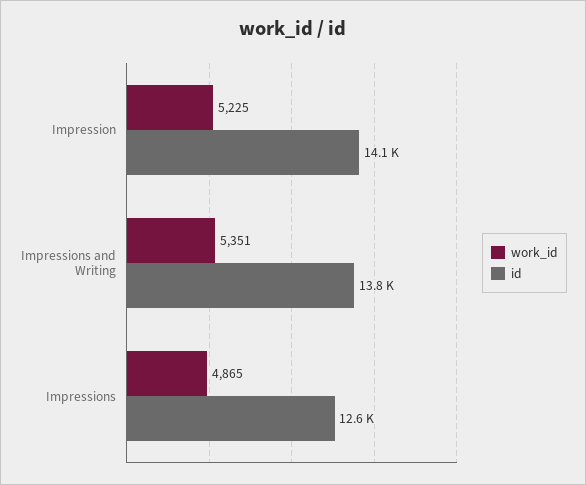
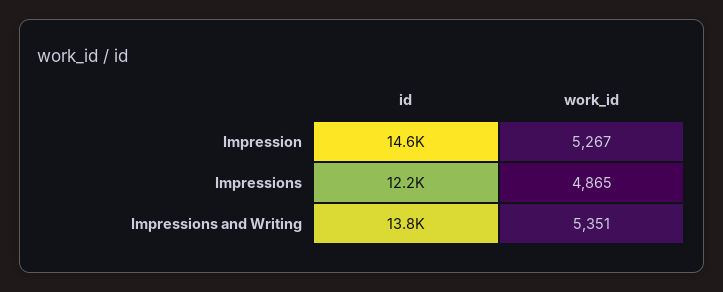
  {
    "work_id": {
-     "Impression": 5225,
+     "Impression": 5267,
      "Impressions and Writing": 5351,
      "Impressions": 4865
    },
    "id": {
-     "Impression": 14100,
+     "Impression": 14600,
      "Impressions and Writing": 13800,
-     "Impressions": 12600
+     "Impressions": 12200
    }
  }

